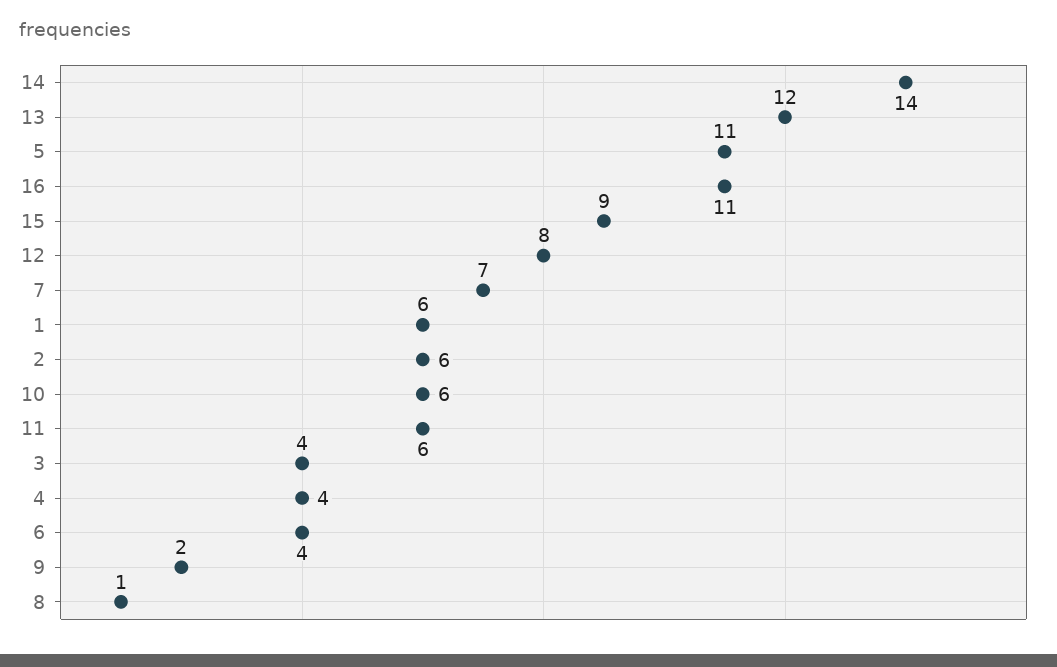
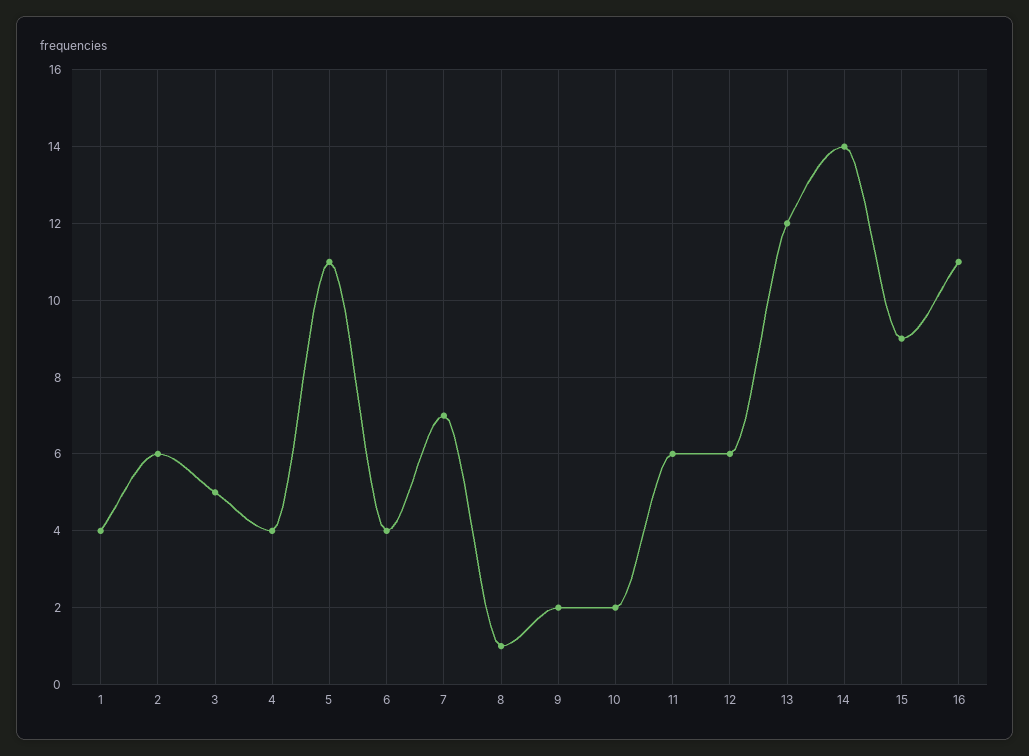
  {
    "14": 14,
    "13": 12,
    "5": 11,
    "16": 11,
    "15": 9,
-   "12": 8,
+   "12": 6,
    "7": 7,
-   "1": 6,
+   "1": 4,
    "2": 6,
-   "10": 6,
+   "10": 2,
    "11": 6,
-   "3": 4,
+   "3": 5,
    "4": 4,
    "6": 4,
    "9": 2,
    "8": 1
  }

